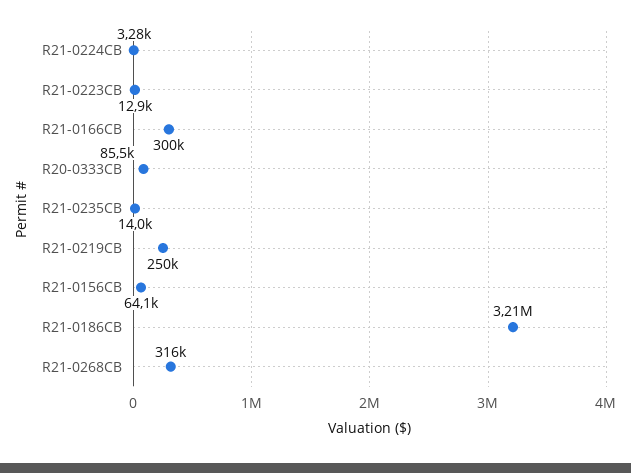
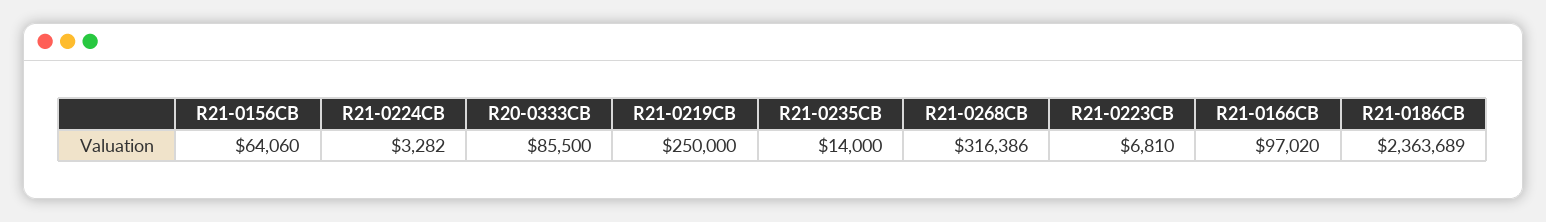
  {
    "R21-0224CB": 3282,
-   "R21-0223CB": 12900,
+   "R21-0223CB": 6810,
-   "R21-0166CB": 300000,
+   "R21-0166CB": 97020,
    "R20-0333CB": 85500,
    "R21-0235CB": 14000,
    "R21-0219CB": 250000,
    "R21-0156CB": 64060,
-   "R21-0186CB": 3210000,
+   "R21-0186CB": 2363689,
    "R21-0268CB": 316386
  }

